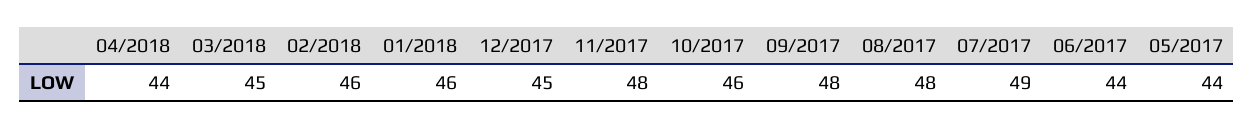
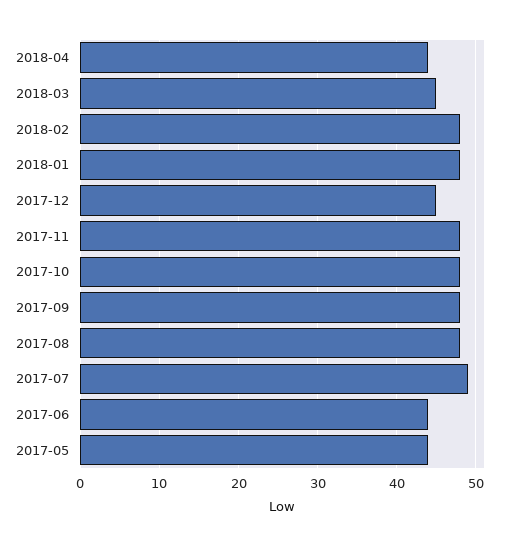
  {
    "04/2018": 44,
    "03/2018": 45,
-   "02/2018": 46,
+   "02/2018": 48,
-   "01/2018": 46,
+   "01/2018": 48,
    "12/2017": 45,
    "11/2017": 48,
-   "10/2017": 46,
+   "10/2017": 48,
    "09/2017": 48,
    "08/2017": 48,
    "07/2017": 49,
    "06/2017": 44,
    "05/2017": 44
  }

